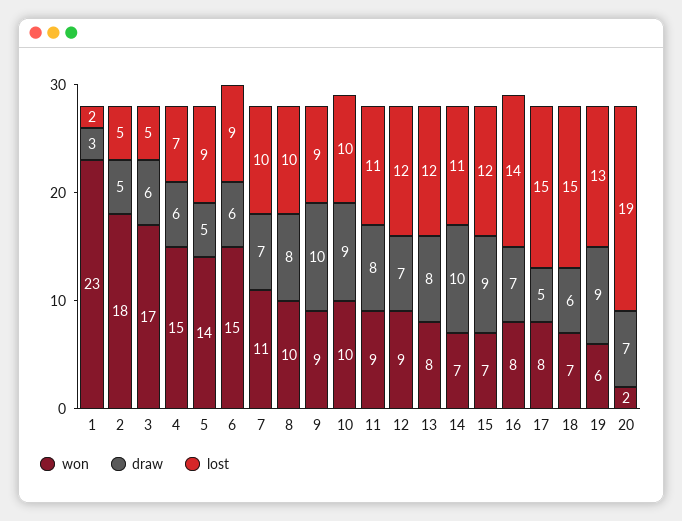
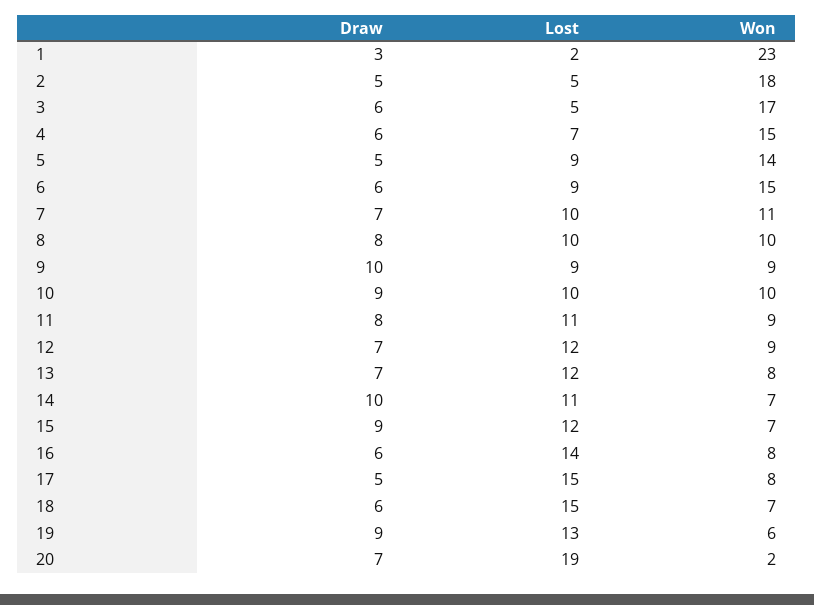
  {
    "won": {
      "1": 23,
      "2": 18,
      "3": 17,
      "4": 15,
      "5": 14,
      "6": 15,
      "7": 11,
      "8": 10,
      "9": 9,
      "10": 10,
      "11": 9,
      "12": 9,
      "13": 8,
      "14": 7,
      "15": 7,
      "16": 8,
      "17": 8,
      "18": 7,
      "19": 6,
      "20": 2
    },
    "draw": {
      "1": 3,
      "2": 5,
      "3": 6,
      "4": 6,
      "5": 5,
      "6": 6,
      "7": 7,
      "8": 8,
      "9": 10,
      "10": 9,
      "11": 8,
      "12": 7,
-     "13": 8,
+     "13": 7,
      "14": 10,
      "15": 9,
-     "16": 7,
+     "16": 6,
      "17": 5,
      "18": 6,
      "19": 9,
      "20": 7
    },
    "lost": {
      "1": 2,
      "2": 5,
      "3": 5,
      "4": 7,
      "5": 9,
      "6": 9,
      "7": 10,
      "8": 10,
      "9": 9,
      "10": 10,
      "11": 11,
      "12": 12,
      "13": 12,
      "14": 11,
      "15": 12,
      "16": 14,
      "17": 15,
      "18": 15,
      "19": 13,
      "20": 19
    }
  }

